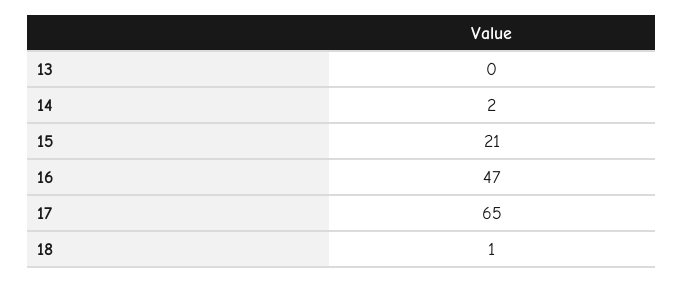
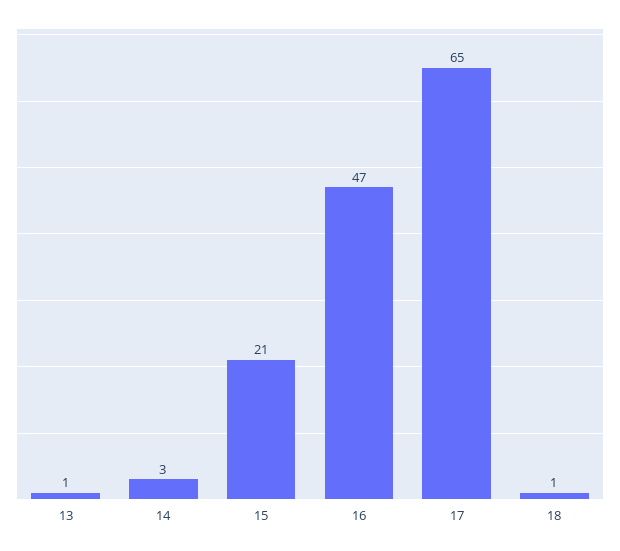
  {
-   "13": 0,
+   "13": 1,
-   "14": 2,
+   "14": 3,
    "15": 21,
    "16": 47,
    "17": 65,
    "18": 1
  }

